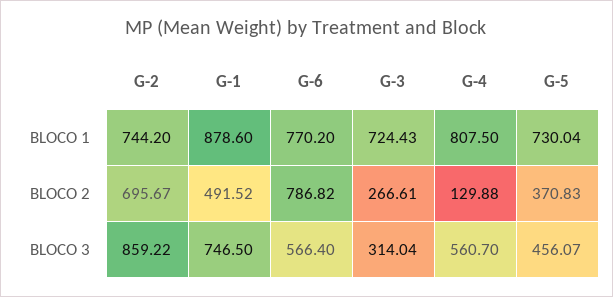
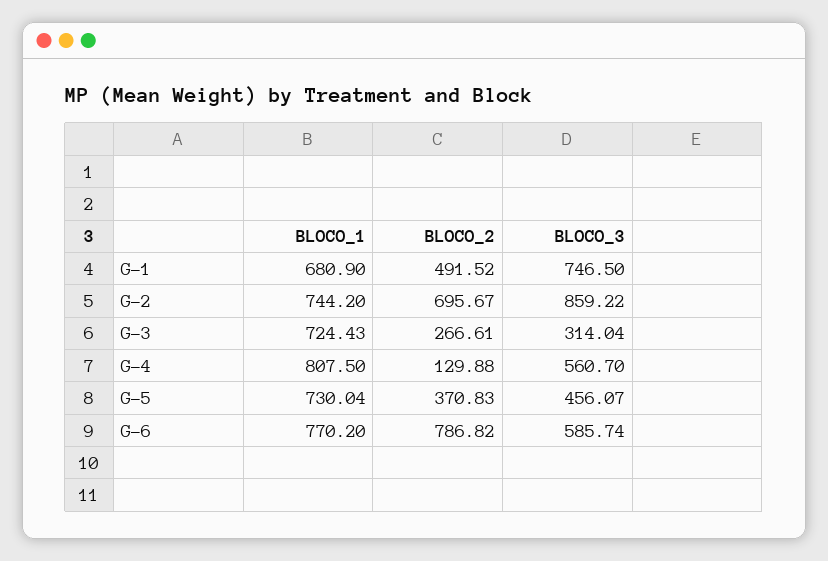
  {
    "G-2": {
      "BLOCO 1": 744.2,
      "BLOCO 2": 695.67,
      "BLOCO 3": 859.22
    },
    "G-1": {
-     "BLOCO 1": 878.6,
+     "BLOCO 1": 680.9,
      "BLOCO 2": 491.52,
      "BLOCO 3": 746.5
    },
    "G-6": {
      "BLOCO 1": 770.2,
      "BLOCO 2": 786.82,
-     "BLOCO 3": 566.4
+     "BLOCO 3": 585.74
    },
    "G-3": {
      "BLOCO 1": 724.43,
      "BLOCO 2": 266.61,
      "BLOCO 3": 314.04
    },
    "G-4": {
      "BLOCO 1": 807.5,
      "BLOCO 2": 129.88,
      "BLOCO 3": 560.7
    },
    "G-5": {
      "BLOCO 1": 730.04,
      "BLOCO 2": 370.83,
      "BLOCO 3": 456.07
    }
  }

